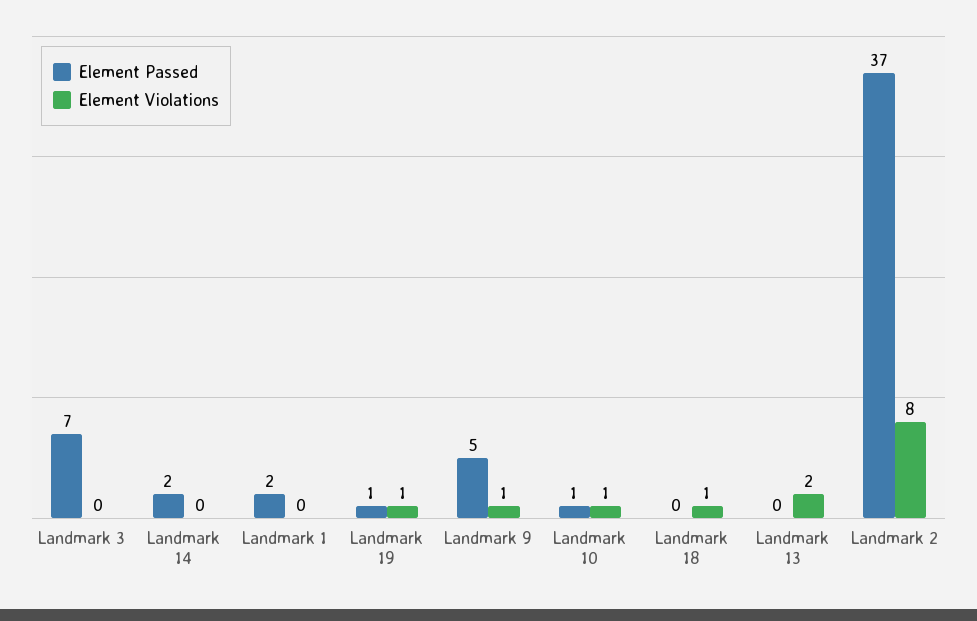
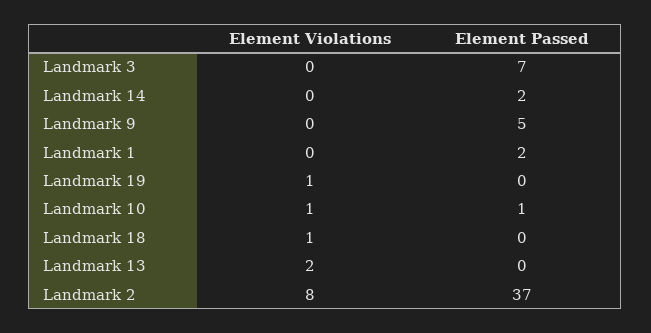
  {
    "Element Passed": {
      "Landmark 3": 7,
      "Landmark 14": 2,
      "Landmark 1": 2,
-     "Landmark 19": 1,
+     "Landmark 19": 0,
      "Landmark 9": 5,
      "Landmark 10": 1,
      "Landmark 18": 0,
      "Landmark 13": 0,
      "Landmark 2": 37
    },
    "Element Violations": {
      "Landmark 3": 0,
      "Landmark 14": 0,
      "Landmark 1": 0,
      "Landmark 19": 1,
-     "Landmark 9": 1,
+     "Landmark 9": 0,
      "Landmark 10": 1,
      "Landmark 18": 1,
      "Landmark 13": 2,
      "Landmark 2": 8
    }
  }

